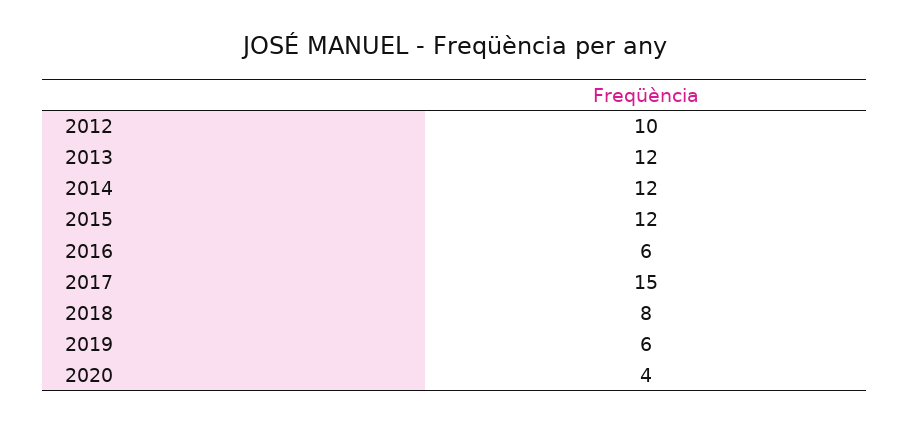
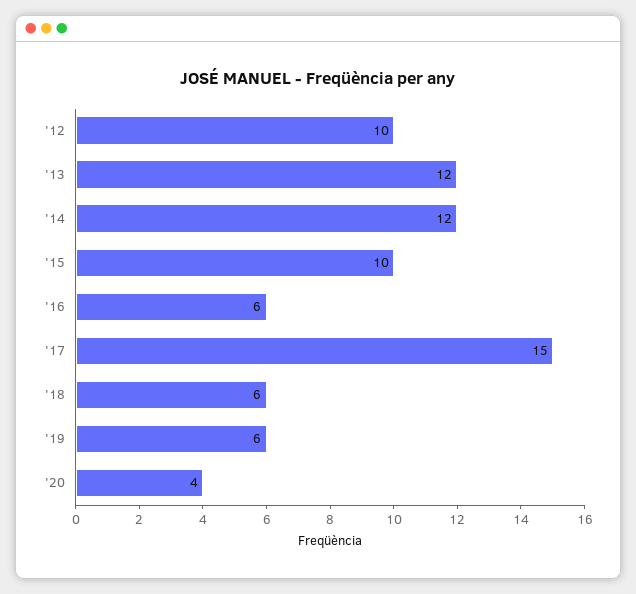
  {
    "2012": 10,
    "2013": 12,
    "2014": 12,
-   "2015": 12,
+   "2015": 10,
    "2016": 6,
    "2017": 15,
-   "2018": 8,
+   "2018": 6,
    "2019": 6,
    "2020": 4
  }

